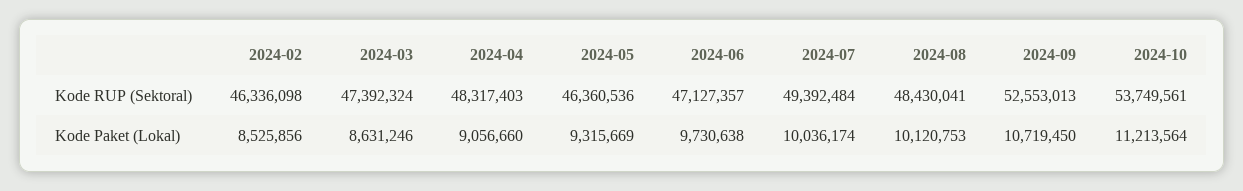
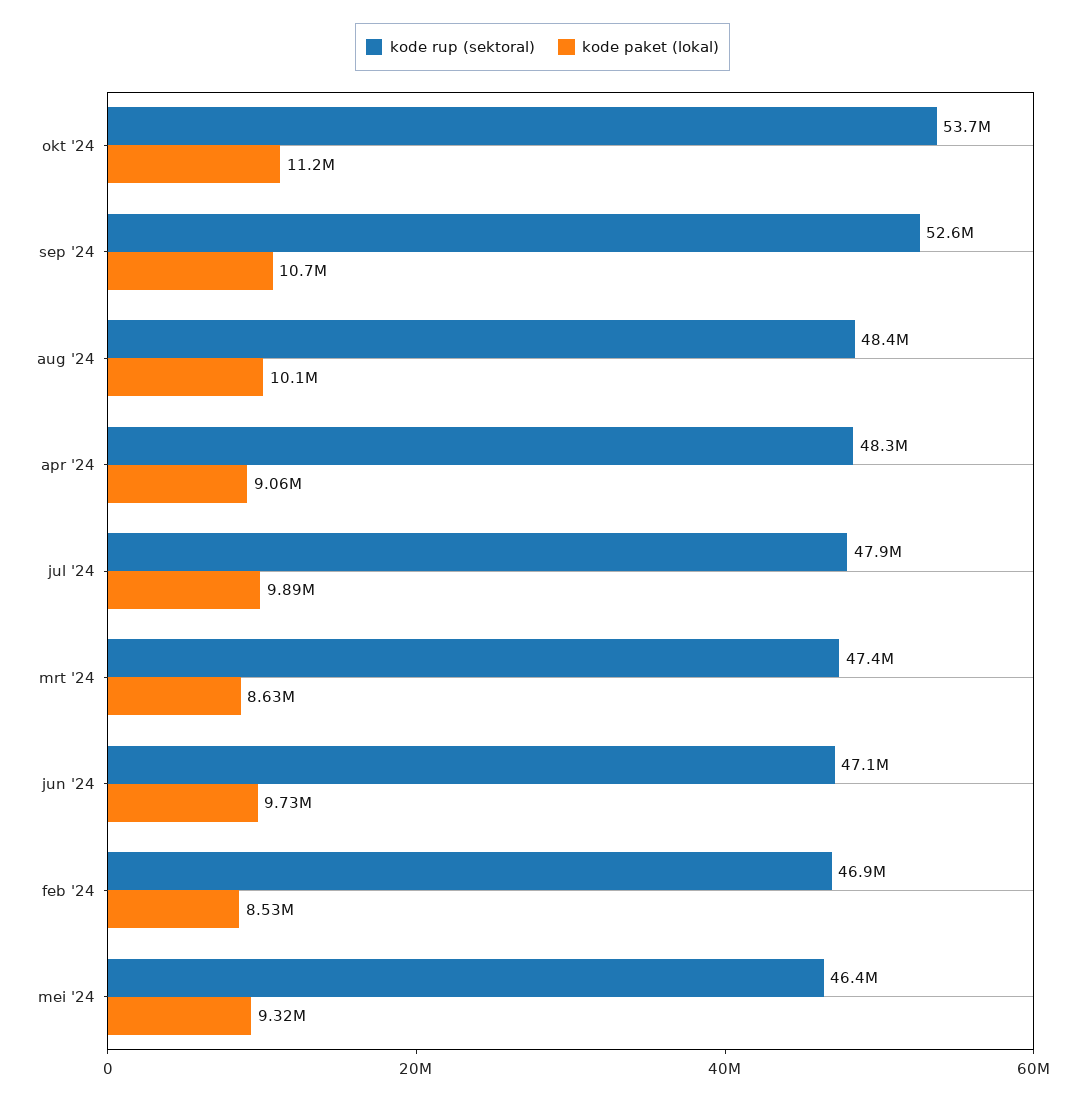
  {
    "Kode RUP (Sektoral)": {
-     "2024-02": 46336098,
+     "2024-02": 46900000,
      "2024-03": 47392324,
      "2024-04": 48317403,
      "2024-05": 46360536,
      "2024-06": 47127357,
-     "2024-07": 49392484,
+     "2024-07": 47900000,
      "2024-08": 48430041,
      "2024-09": 52553013,
      "2024-10": 53749561
    },
    "Kode Paket (Lokal)": {
      "2024-02": 8525856,
      "2024-03": 8631246,
      "2024-04": 9056660,
      "2024-05": 9315669,
      "2024-06": 9730638,
-     "2024-07": 10036174,
+     "2024-07": 9890000,
      "2024-08": 10120753,
      "2024-09": 10719450,
      "2024-10": 11213564
    }
  }

